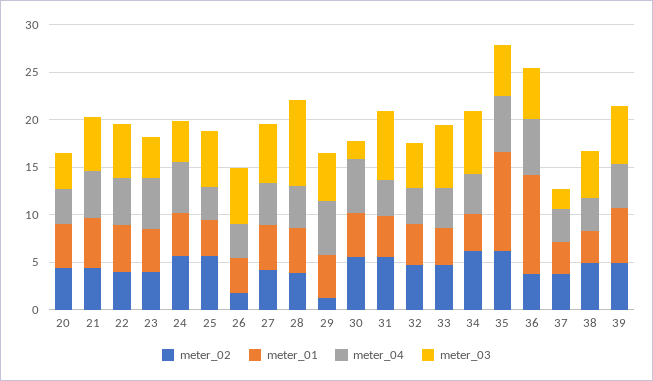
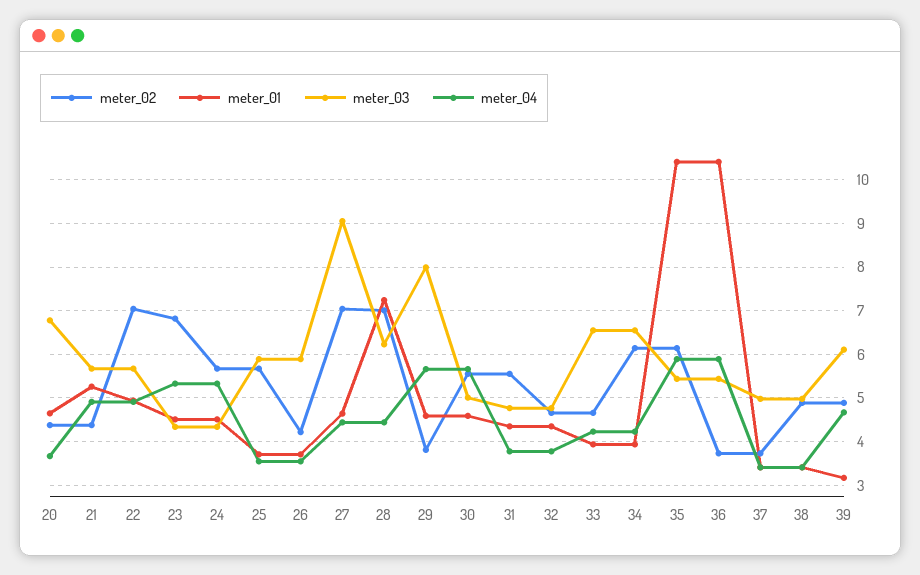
  {
    "meter_02": {
      "20": 4.4,
      "21": 4.4,
-     "22": 4,
+     "22": 7,
-     "23": 4,
+     "23": 6.8,
      "24": 5.6,
      "25": 5.6,
-     "26": 2,
+     "26": 4.2,
-     "27": 4,
+     "27": 7,
-     "28": 4,
+     "28": 7,
-     "29": 1,
+     "29": 3.8,
      "30": 5.6,
      "31": 5.6,
      "32": 4.6,
      "33": 4.6,
      "34": 6.2,
      "35": 6.2,
      "36": 3.8,
      "37": 3.8,
      "38": 4.8,
      "39": 4.8
    },
    "meter_01": {
      "20": 4.6,
      "21": 5.2,
      "22": 5,
      "23": 4.6,
      "24": 4.6,
      "25": 3.8,
      "26": 3.8,
      "27": 4.6,
-     "28": 5,
+     "28": 7.2,
      "29": 4.6,
      "30": 4.6,
      "31": 4.4,
      "32": 4.4,
      "33": 4,
      "34": 4,
      "35": 10.4,
      "36": 10.4,
      "37": 3.4,
      "38": 3.4,
-     "39": 6
+     "39": 3.2
    },
    "meter_04": {
      "20": 3.6,
      "21": 5,
      "22": 5,
      "23": 5.4,
      "24": 5.4,
      "25": 3.6,
      "26": 3.6,
      "27": 4.4,
      "28": 4.4,
      "29": 5.6,
      "30": 5.6,
      "31": 3.8,
      "32": 3.8,
      "33": 4.2,
      "34": 4.2,
      "35": 5.8,
      "36": 5.8,
      "37": 3.4,
      "38": 3.4,
      "39": 4.6
    },
    "meter_03": {
-     "20": 4,
+     "20": 6.8,
      "21": 5.6,
      "22": 5.6,
      "23": 4.4,
      "24": 4.4,
      "25": 5.8,
      "26": 5.8,
-     "27": 6,
+     "27": 9,
-     "28": 9,
+     "28": 6.2,
-     "29": 5,
+     "29": 8,
-     "30": 2,
+     "30": 5,
-     "31": 7,
+     "31": 4.8,
      "32": 4.8,
      "33": 6.6,
      "34": 6.6,
      "35": 5.4,
      "36": 5.4,
-     "37": 2,
+     "37": 5,
      "38": 5,
      "39": 6.2
    }
  }

